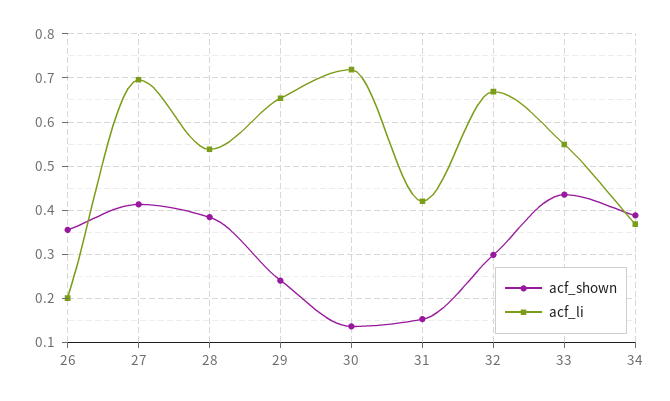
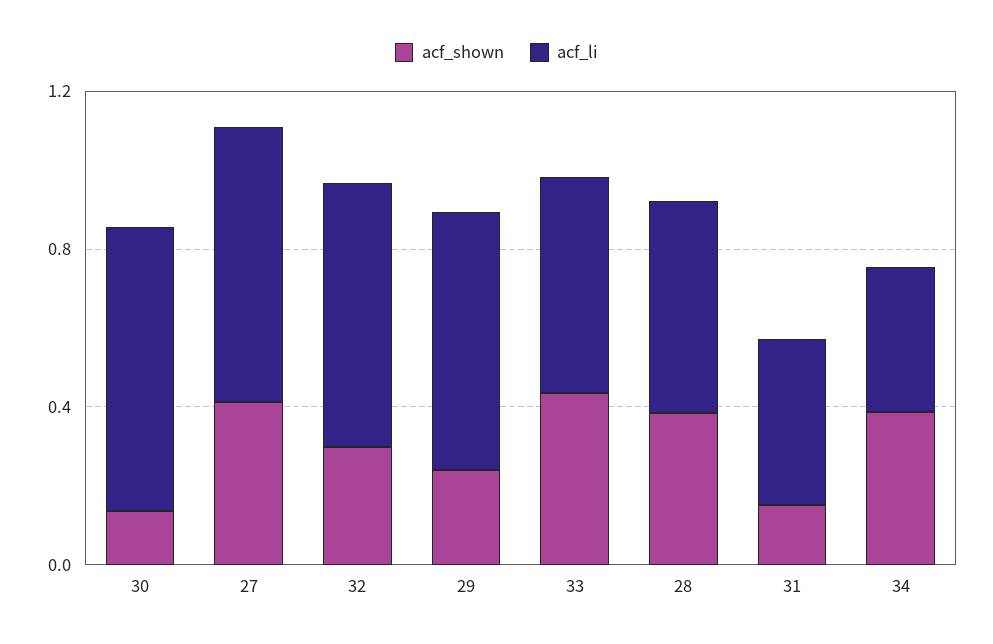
  {
    "acf_shown": {
-     "26": 0.36,
      "27": 0.42,
      "28": 0.38,
      "29": 0.24,
      "30": 0.14,
      "31": 0.16,
      "32": 0.3,
      "33": 0.44,
      "34": 0.38
    },
    "acf_li": {
-     "26": 0.2,
      "27": 0.7,
      "28": 0.54,
      "29": 0.66,
      "30": 0.72,
      "31": 0.42,
      "32": 0.66,
      "33": 0.54,
      "34": 0.36
    }
  }

